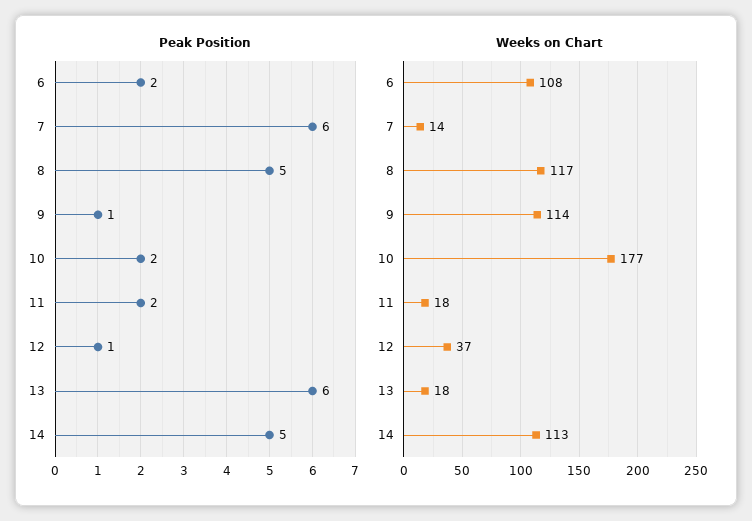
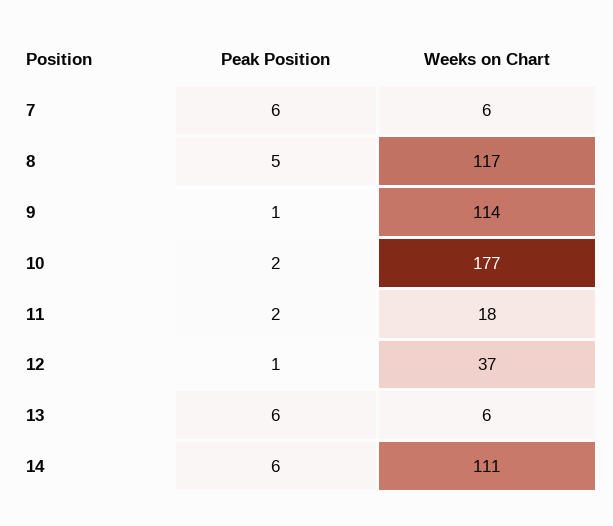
  {
    "Peak Position": {
-     "6": 2,
      "7": 6,
      "8": 5,
      "9": 1,
      "10": 2,
      "11": 2,
      "12": 1,
      "13": 6,
-     "14": 5
+     "14": 6
    },
    "Weeks on Chart": {
-     "6": 108,
-     "7": 14,
+     "7": 6,
      "8": 117,
      "9": 114,
      "10": 177,
      "11": 18,
      "12": 37,
-     "13": 18,
+     "13": 6,
-     "14": 113
+     "14": 111
    }
  }

